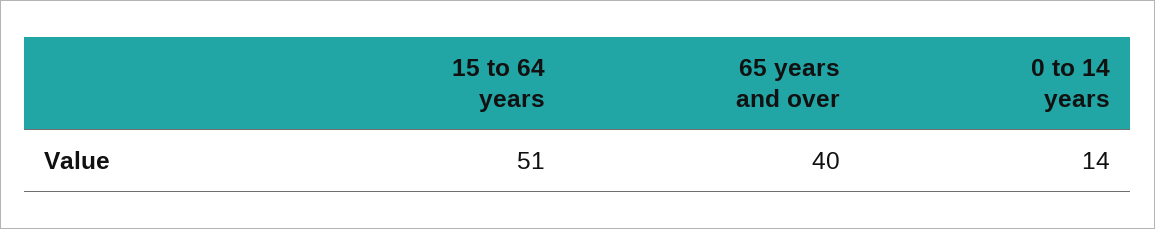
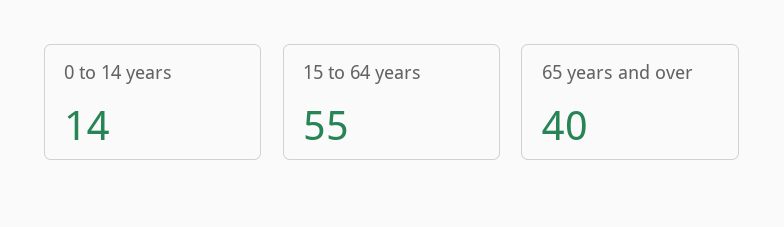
  {
-   "15 to 64 years": 51,
+   "15 to 64 years": 55,
    "65 years and over": 40,
    "0 to 14 years": 14
  }

